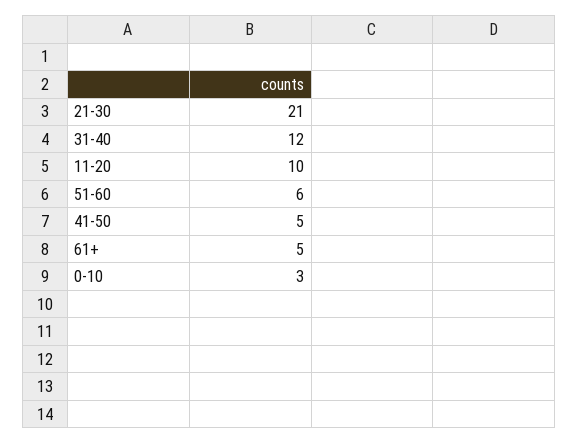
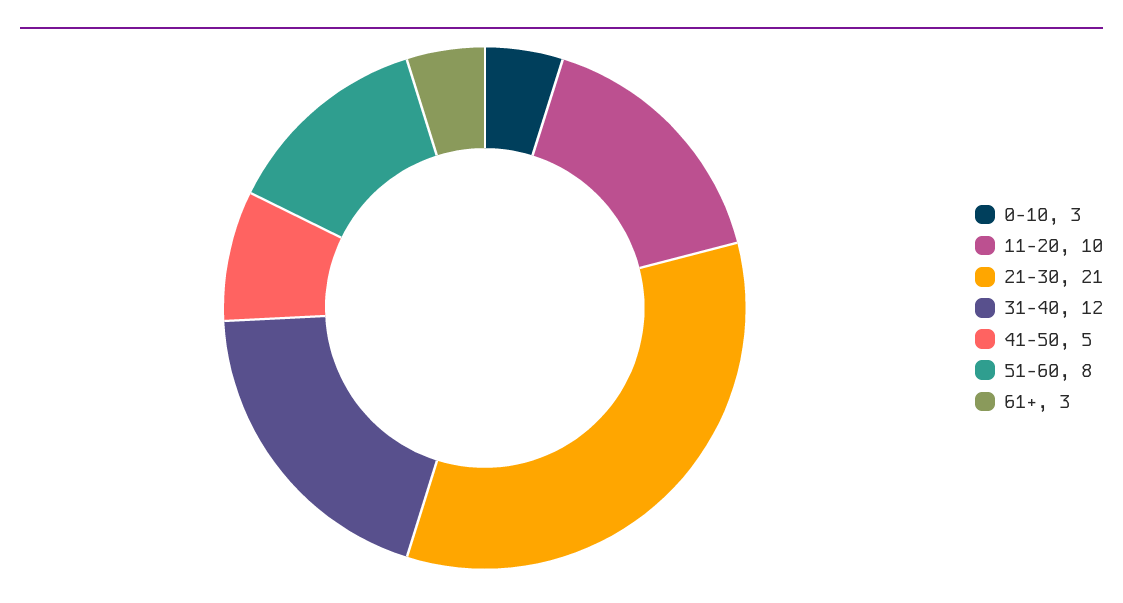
  {
    "21-30": 21,
    "31-40": 12,
    "11-20": 10,
-   "51-60": 6,
+   "51-60": 8,
    "41-50": 5,
-   "61+": 5,
+   "61+": 3,
    "0-10": 3
  }

